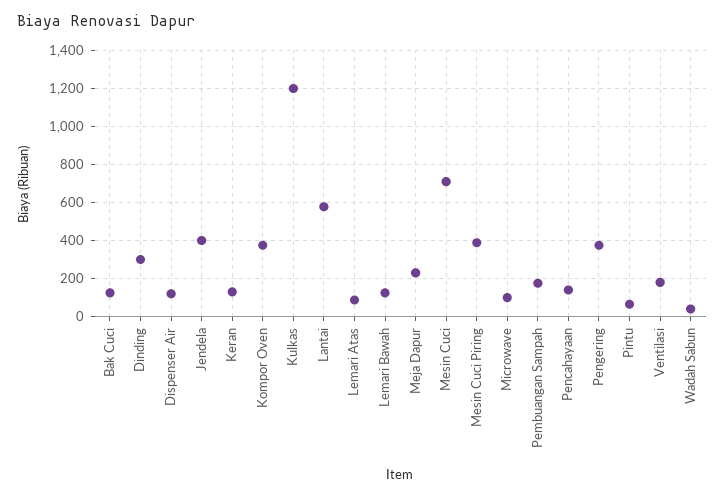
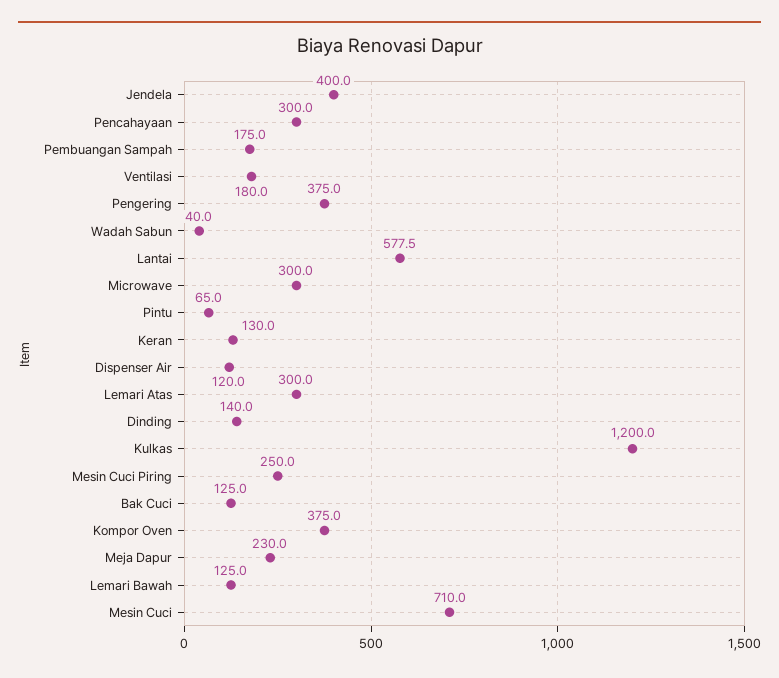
  {
    "Bak Cuci": 125,
-   "Dinding": 300,
+   "Dinding": 140,
    "Dispenser Air": 120,
    "Jendela": 400,
    "Keran": 130,
    "Kompor Oven": 375,
    "Kulkas": 1200,
    "Lantai": 577.5,
-   "Lemari Atas": 100,
+   "Lemari Atas": 300,
    "Lemari Bawah": 125,
    "Meja Dapur": 230,
    "Mesin Cuci": 710,
-   "Mesin Cuci Piring": 400,
+   "Mesin Cuci Piring": 250,
-   "Microwave": 100,
+   "Microwave": 300,
    "Pembuangan Sampah": 175,
-   "Pencahayaan": 150,
+   "Pencahayaan": 300,
    "Pengering": 375,
    "Pintu": 65,
    "Ventilasi": 180,
    "Wadah Sabun": 40
  }

